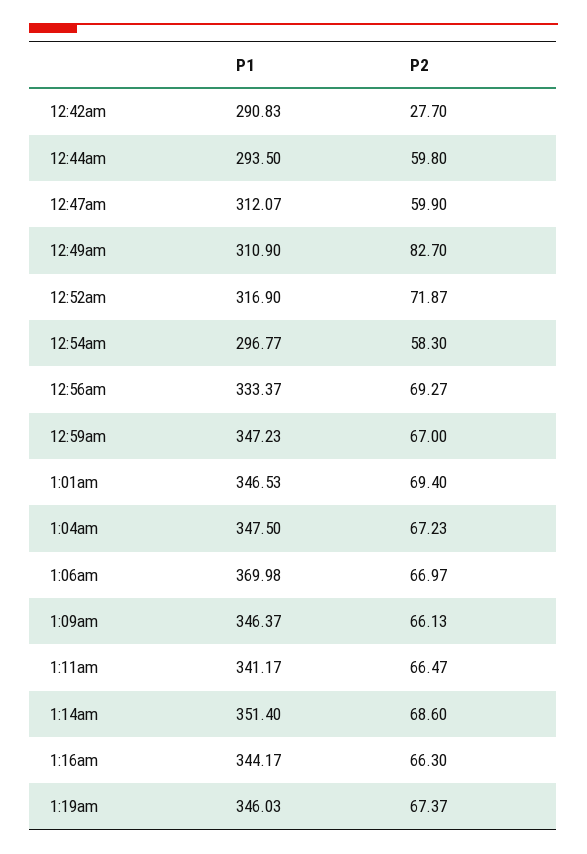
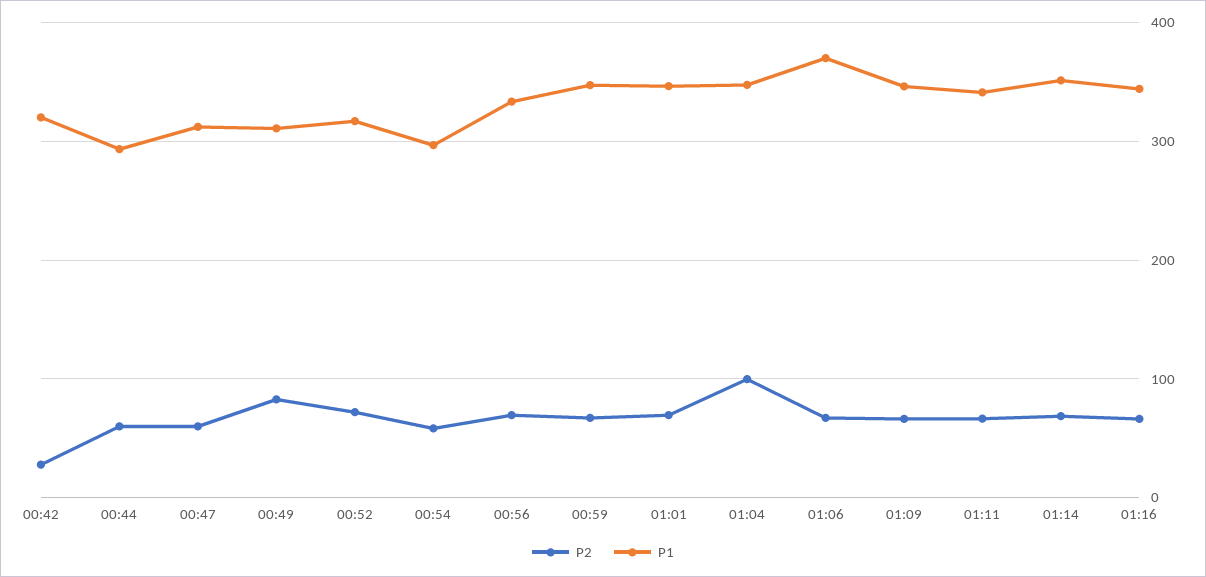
  {
    "P1": {
-     "12:42am": 290.83,
+     "12:42am": 320,
      "12:44am": 293.5,
      "12:47am": 312.07,
      "12:49am": 310.9,
      "12:52am": 316.9,
      "12:54am": 296.77,
      "12:56am": 333.37,
      "12:59am": 347.23,
      "1:01am": 346.53,
      "1:04am": 347.5,
      "1:06am": 369.98,
      "1:09am": 346.37,
      "1:11am": 341.17,
      "1:14am": 351.4,
-     "1:16am": 344.17,
+     "1:16am": 344.17
-     "1:19am": 346.03
    },
    "P2": {
      "12:42am": 27.7,
      "12:44am": 59.8,
      "12:47am": 59.9,
      "12:49am": 82.7,
      "12:52am": 71.87,
      "12:54am": 58.3,
      "12:56am": 69.27,
      "12:59am": 67,
      "1:01am": 69.4,
-     "1:04am": 67.23,
+     "1:04am": 100,
      "1:06am": 66.97,
      "1:09am": 66.13,
      "1:11am": 66.47,
      "1:14am": 68.6,
-     "1:16am": 66.3,
+     "1:16am": 66.3
-     "1:19am": 67.37
    }
  }

